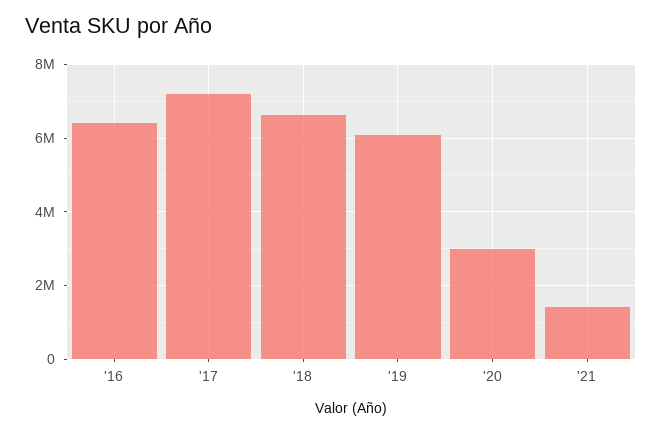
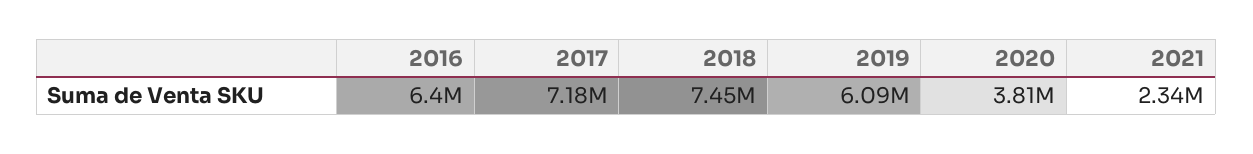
  {
    "'16": 6400000,
    "'17": 7180000,
-   "'18": 6600000,
+   "'18": 7450000,
    "'19": 6090000,
-   "'20": 3000000,
+   "'20": 3810000,
-   "'21": 1400000
+   "'21": 2340000
  }

